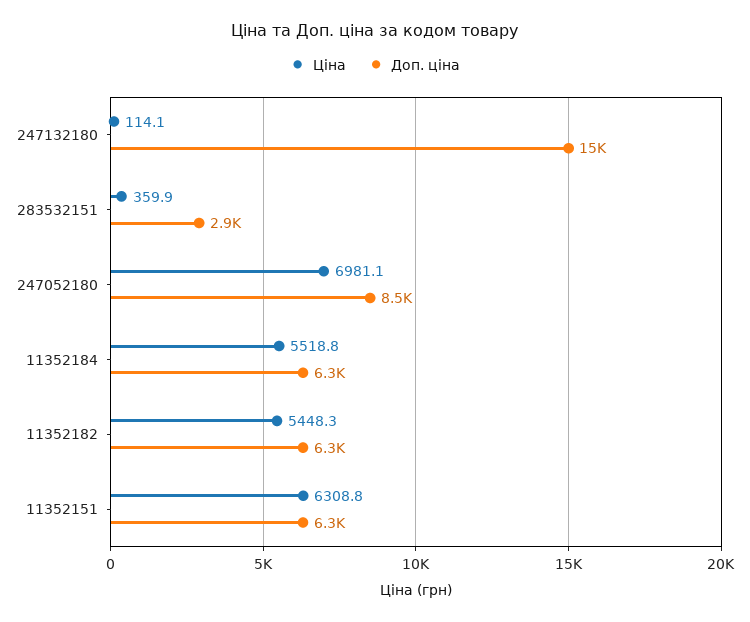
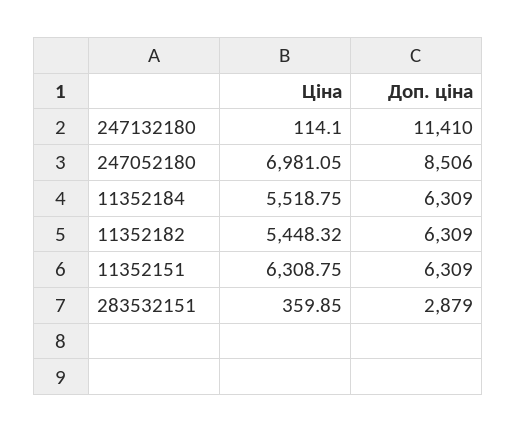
  {
    "Ціна": {
      "247132180": 114.1,
      "283532151": 359.85,
      "247052180": 6981.05,
      "11352184": 5518.75,
      "11352182": 5448.32,
      "11352151": 6308.75
    },
    "Доп. ціна": {
-     "247132180": 15000,
+     "247132180": 11410,
      "283532151": 2879,
      "247052180": 8506,
      "11352184": 6309,
      "11352182": 6309,
      "11352151": 6309
    }
  }

